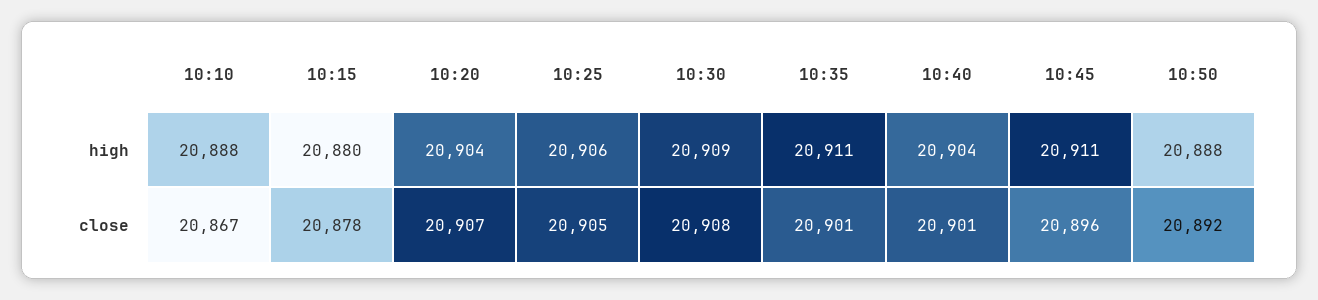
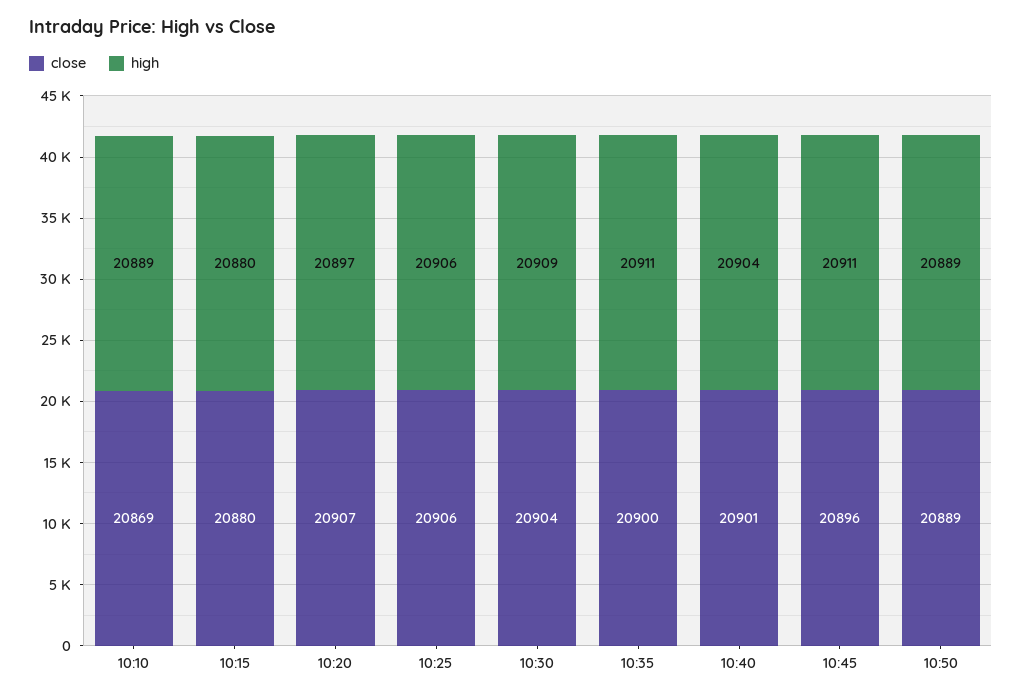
  {
    "high": {
-     "10:10": 20888,
+     "10:10": 20889,
      "10:15": 20880,
-     "10:20": 20904,
+     "10:20": 20897,
      "10:25": 20906,
      "10:30": 20909,
      "10:35": 20911,
      "10:40": 20904,
      "10:45": 20911,
-     "10:50": 20888
+     "10:50": 20889
    },
    "close": {
-     "10:10": 20867,
+     "10:10": 20869,
-     "10:15": 20878,
+     "10:15": 20880,
      "10:20": 20907,
-     "10:25": 20905,
+     "10:25": 20906,
-     "10:30": 20908,
+     "10:30": 20904,
-     "10:35": 20901,
+     "10:35": 20900,
      "10:40": 20901,
      "10:45": 20896,
-     "10:50": 20892
+     "10:50": 20889
    }
  }

